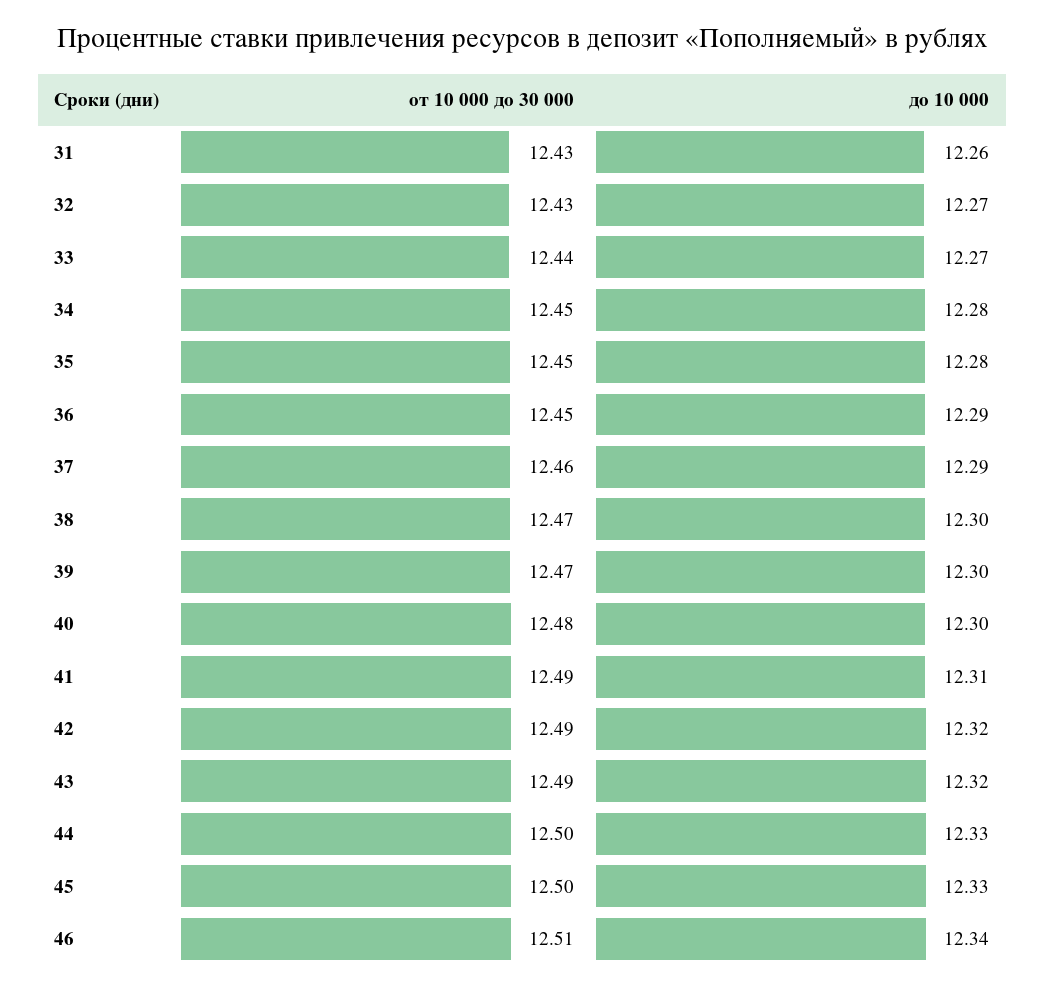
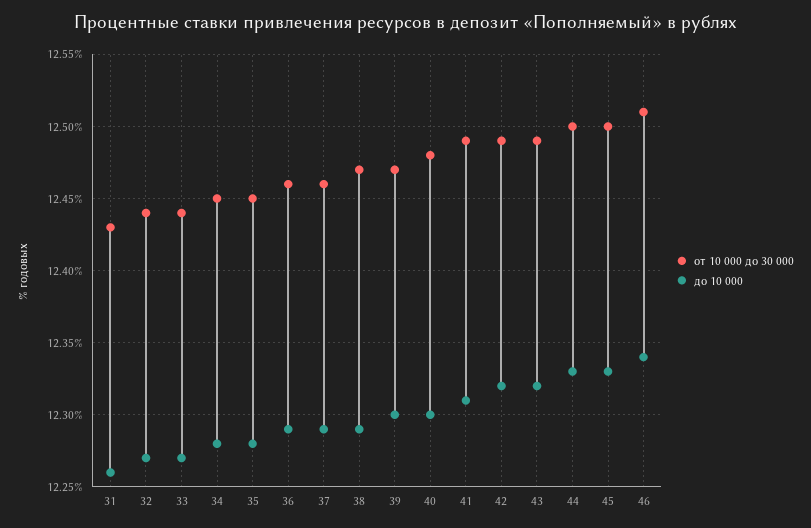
  {
    "от 10 000 до 30 000": {
      "31": 12.43,
-     "32": 12.43,
+     "32": 12.44,
      "33": 12.44,
      "34": 12.45,
      "35": 12.45,
-     "36": 12.45,
+     "36": 12.46,
      "37": 12.46,
      "38": 12.47,
      "39": 12.47,
      "40": 12.48,
      "41": 12.49,
      "42": 12.49,
      "43": 12.49,
      "44": 12.5,
      "45": 12.5,
      "46": 12.51
    },
    "до 10 000": {
      "31": 12.26,
      "32": 12.27,
      "33": 12.27,
      "34": 12.28,
      "35": 12.28,
      "36": 12.29,
      "37": 12.29,
-     "38": 12.3,
+     "38": 12.29,
      "39": 12.3,
      "40": 12.3,
      "41": 12.31,
      "42": 12.32,
      "43": 12.32,
      "44": 12.33,
      "45": 12.33,
      "46": 12.34
    }
  }

